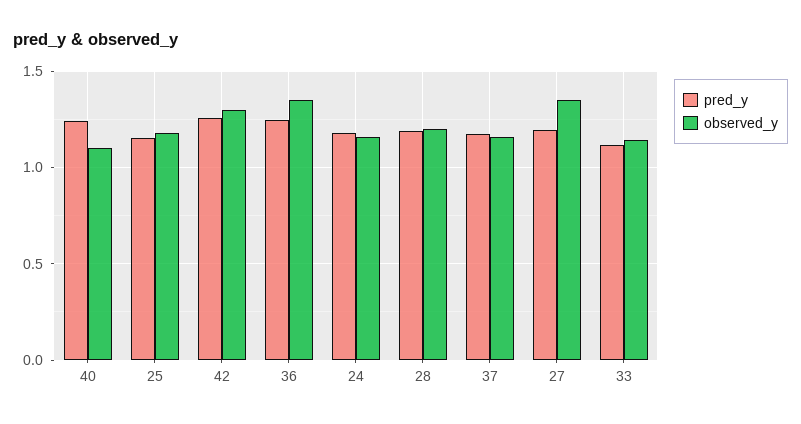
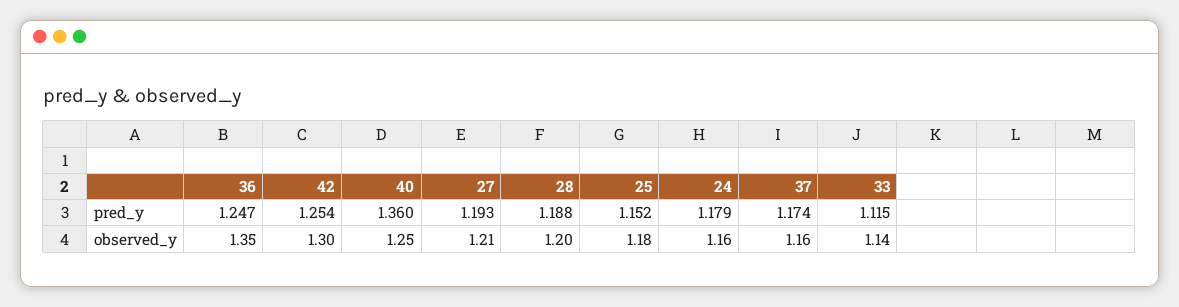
  {
    "pred_y": {
-     "40": 1.25,
+     "40": 1.36,
      "25": 1.152,
      "42": 1.254,
      "36": 1.247,
      "24": 1.179,
      "28": 1.188,
      "37": 1.174,
      "27": 1.193,
      "33": 1.115
    },
    "observed_y": {
-     "40": 1.1,
+     "40": 1.25,
      "25": 1.18,
      "42": 1.3,
      "36": 1.35,
      "24": 1.16,
      "28": 1.2,
      "37": 1.16,
-     "27": 1.35,
+     "27": 1.21,
      "33": 1.14
    }
  }

